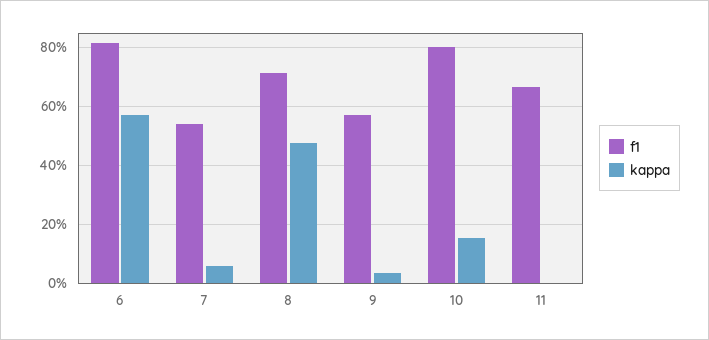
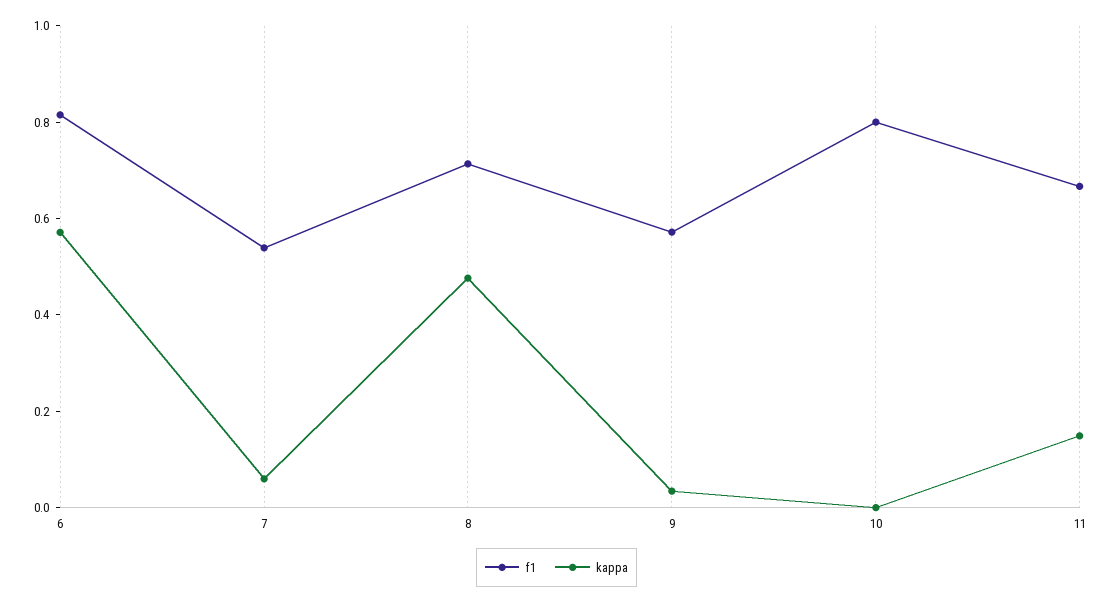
  {
    "f1": {
      "6": 0.825,
      "7": 0.55,
      "8": 0.725,
      "9": 0.575,
      "10": 0.8,
      "11": 0.675
    },
    "kappa": {
      "6": 0.575,
      "7": 0.05,
      "8": 0.475,
      "9": 0.025,
-     "10": 0.15,
+     "10": 0,
-     "11": 0
+     "11": 0.15
    }
  }

